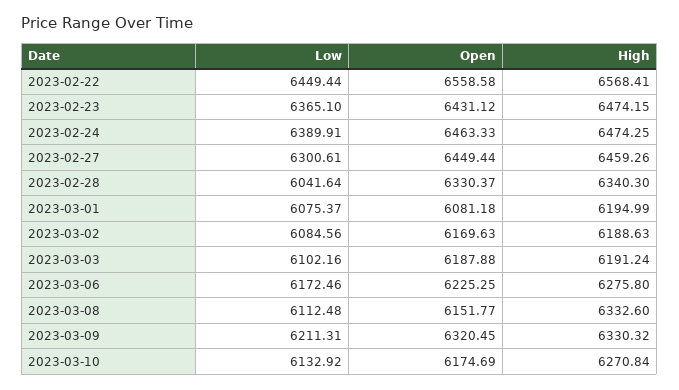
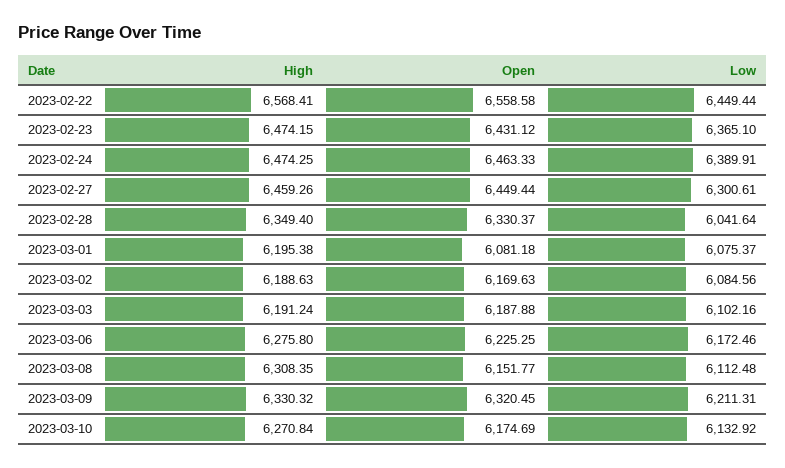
  {
    "Low": {
      "2023-02-22": 6449.44,
      "2023-02-23": 6365.1,
      "2023-02-24": 6389.91,
      "2023-02-27": 6300.61,
      "2023-02-28": 6041.64,
      "2023-03-01": 6075.37,
      "2023-03-02": 6084.56,
      "2023-03-03": 6102.16,
      "2023-03-06": 6172.46,
      "2023-03-08": 6112.48,
      "2023-03-09": 6211.31,
      "2023-03-10": 6132.92
    },
    "Open": {
      "2023-02-22": 6558.58,
      "2023-02-23": 6431.12,
      "2023-02-24": 6463.33,
      "2023-02-27": 6449.44,
      "2023-02-28": 6330.37,
      "2023-03-01": 6081.18,
      "2023-03-02": 6169.63,
      "2023-03-03": 6187.88,
      "2023-03-06": 6225.25,
      "2023-03-08": 6151.77,
      "2023-03-09": 6320.45,
      "2023-03-10": 6174.69
    },
    "High": {
      "2023-02-22": 6568.41,
      "2023-02-23": 6474.15,
      "2023-02-24": 6474.25,
      "2023-02-27": 6459.26,
-     "2023-02-28": 6340.3,
+     "2023-02-28": 6349.4,
-     "2023-03-01": 6194.99,
+     "2023-03-01": 6195.38,
      "2023-03-02": 6188.63,
      "2023-03-03": 6191.24,
      "2023-03-06": 6275.8,
-     "2023-03-08": 6332.6,
+     "2023-03-08": 6308.35,
      "2023-03-09": 6330.32,
      "2023-03-10": 6270.84
    }
  }

